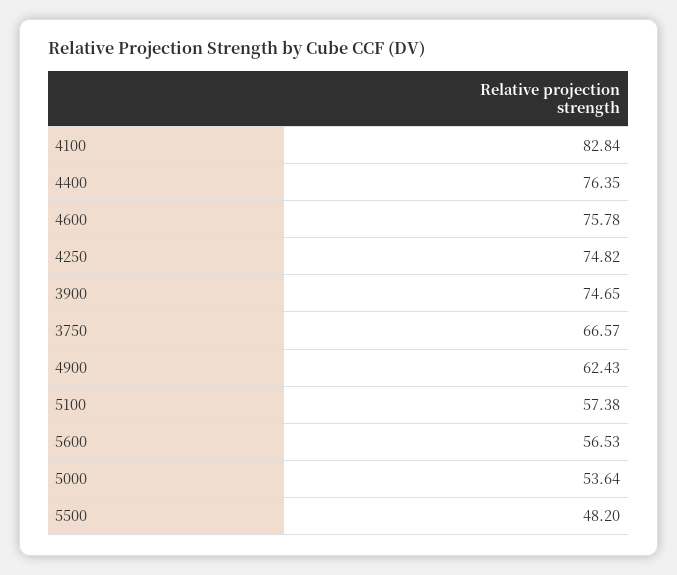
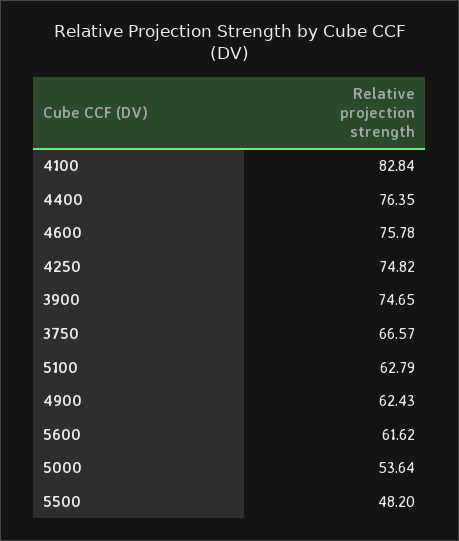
  {
    "4100": 82.84,
    "4400": 76.35,
    "4600": 75.78,
    "4250": 74.82,
    "3900": 74.65,
    "3750": 66.57,
    "4900": 62.43,
-   "5100": 57.38,
+   "5100": 62.79,
-   "5600": 56.53,
+   "5600": 61.62,
    "5000": 53.64,
    "5500": 48.2
  }

